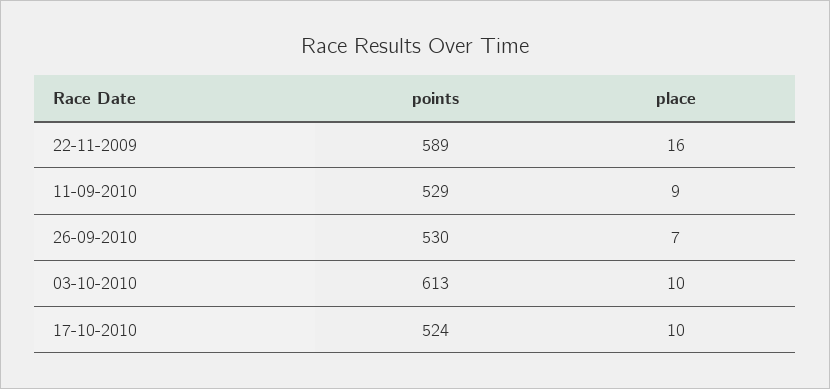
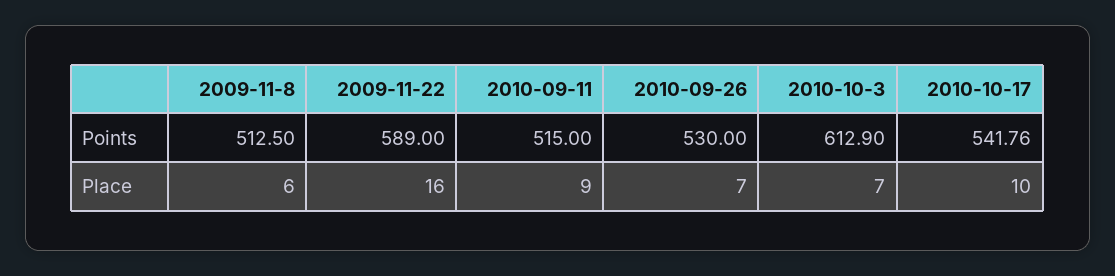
  {
    "points": {
      "22-11-2009": 589,
-     "11-09-2010": 529,
+     "11-09-2010": 515,
      "26-09-2010": 530,
      "03-10-2010": 612.9,
-     "17-10-2010": 524
+     "17-10-2010": 541.76,
+     "2009-11-8": 512.5
    },
    "place": {
      "22-11-2009": 16,
      "11-09-2010": 9,
      "26-09-2010": 7,
-     "03-10-2010": 10,
+     "03-10-2010": 7,
-     "17-10-2010": 10
+     "17-10-2010": 10,
+     "2009-11-8": 6
    }
  }

